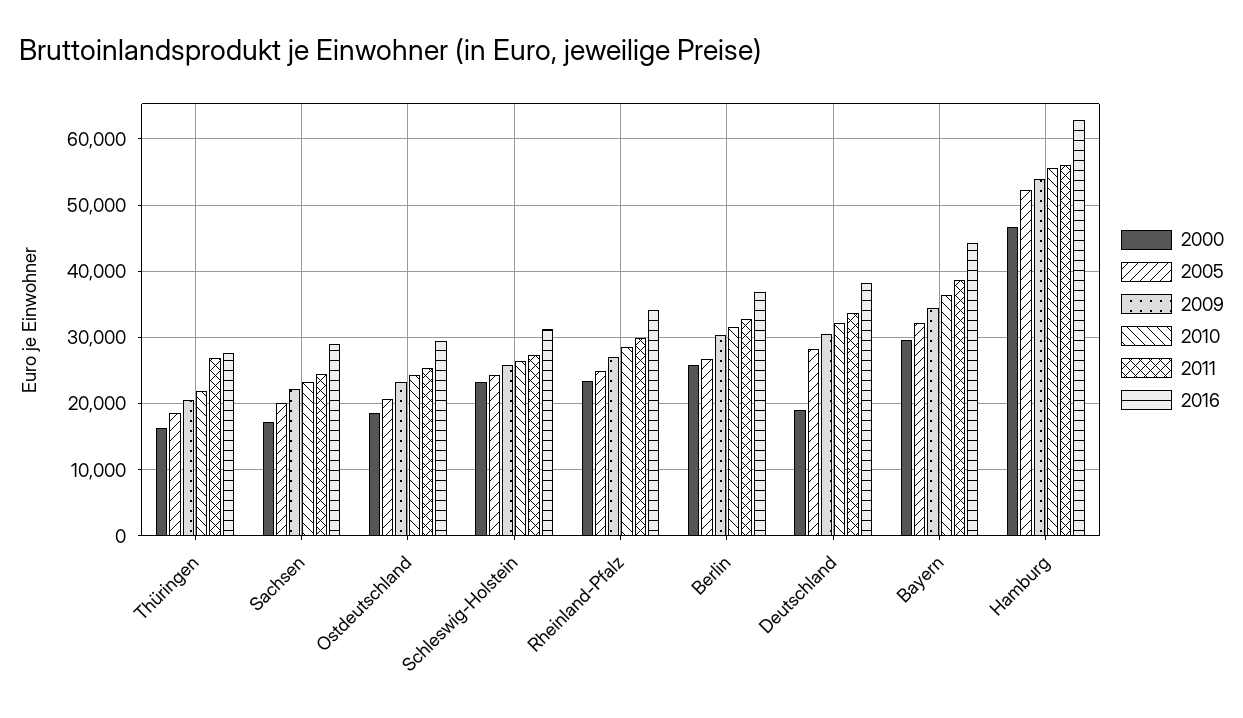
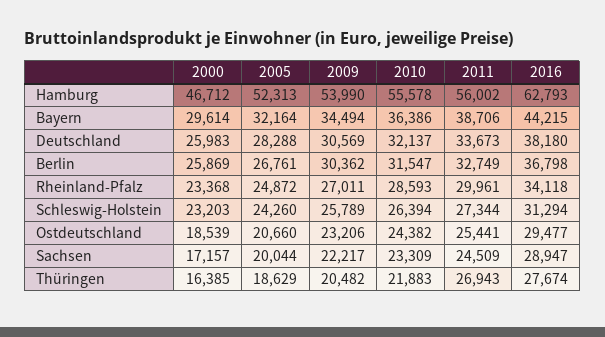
  {
    "2000": {
      "Thüringen": 16385,
      "Sachsen": 17157,
      "Ostdeutschland": 18539,
      "Schleswig-Holstein": 23203,
      "Rheinland-Pfalz": 23368,
      "Berlin": 25869,
-     "Deutschland": 19000,
+     "Deutschland": 25983,
      "Bayern": 29614,
      "Hamburg": 46712
    },
    "2005": {
      "Thüringen": 18629,
      "Sachsen": 20044,
      "Ostdeutschland": 20660,
      "Schleswig-Holstein": 24260,
      "Rheinland-Pfalz": 24872,
      "Berlin": 26761,
      "Deutschland": 28288,
      "Bayern": 32164,
      "Hamburg": 52313
    },
    "2009": {
      "Thüringen": 20482,
      "Sachsen": 22217,
      "Ostdeutschland": 23206,
      "Schleswig-Holstein": 25789,
      "Rheinland-Pfalz": 27011,
      "Berlin": 30362,
      "Deutschland": 30569,
      "Bayern": 34494,
      "Hamburg": 53990
    },
    "2010": {
      "Thüringen": 21883,
      "Sachsen": 23309,
      "Ostdeutschland": 24382,
      "Schleswig-Holstein": 26394,
      "Rheinland-Pfalz": 28593,
      "Berlin": 31547,
      "Deutschland": 32137,
      "Bayern": 36386,
      "Hamburg": 55578
    },
    "2011": {
      "Thüringen": 26943,
      "Sachsen": 24509,
      "Ostdeutschland": 25441,
      "Schleswig-Holstein": 27344,
      "Rheinland-Pfalz": 29961,
      "Berlin": 32749,
      "Deutschland": 33673,
      "Bayern": 38706,
      "Hamburg": 56002
    },
    "2016": {
      "Thüringen": 27674,
      "Sachsen": 28947,
      "Ostdeutschland": 29477,
      "Schleswig-Holstein": 31294,
      "Rheinland-Pfalz": 34118,
      "Berlin": 36798,
      "Deutschland": 38180,
      "Bayern": 44215,
      "Hamburg": 62793
    }
  }

